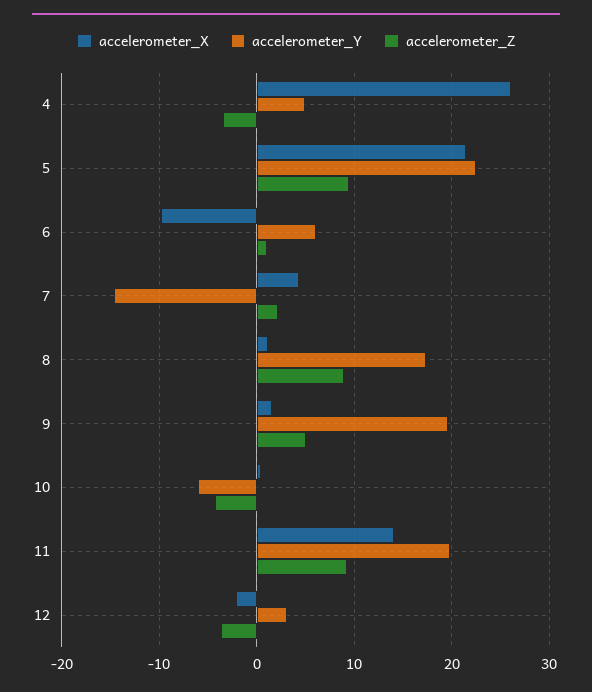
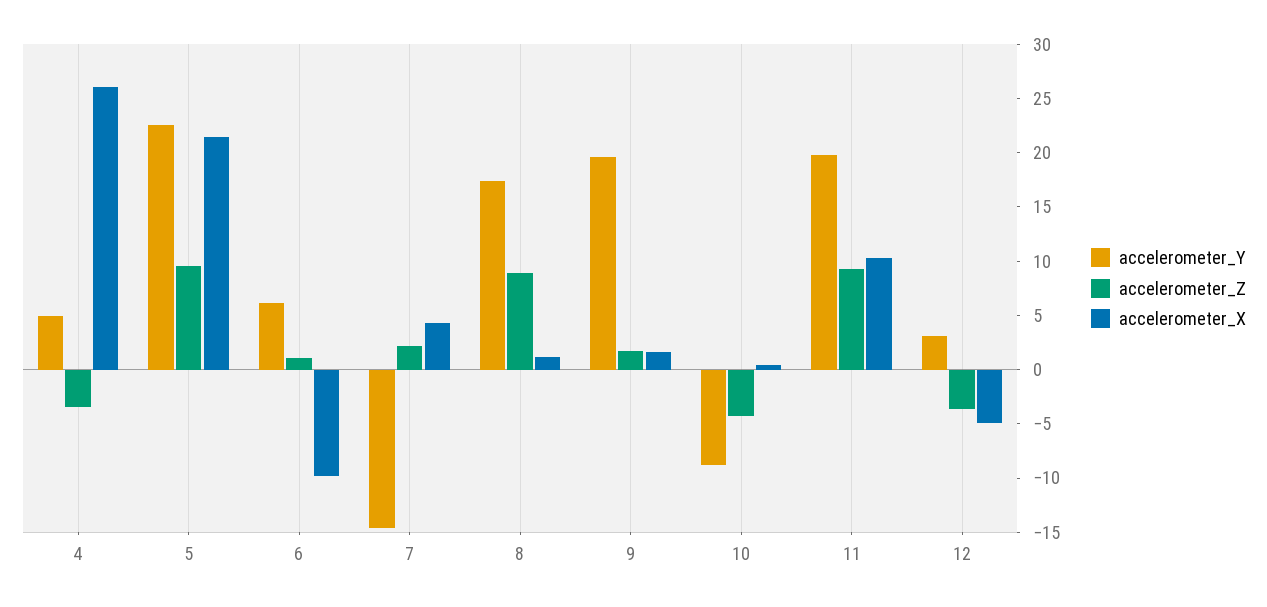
  {
    "accelerometer_X": {
      "4": 26,
      "5": 21,
      "6": -10,
      "7": 4,
      "8": 1,
      "9": 2,
      "10": 0,
-     "11": 14,
+     "11": 10,
-     "12": -2
+     "12": -5
    },
    "accelerometer_Y": {
      "4": 5,
      "5": 23,
      "6": 6,
      "7": -15,
      "8": 17,
      "9": 20,
-     "10": -6,
+     "10": -9,
      "11": 20,
      "12": 3
    },
    "accelerometer_Z": {
      "4": -3,
      "5": 10,
      "6": 1,
      "7": 2,
      "8": 9,
-     "9": 5,
+     "9": 2,
      "10": -4,
      "11": 9,
      "12": -4
    }
  }

